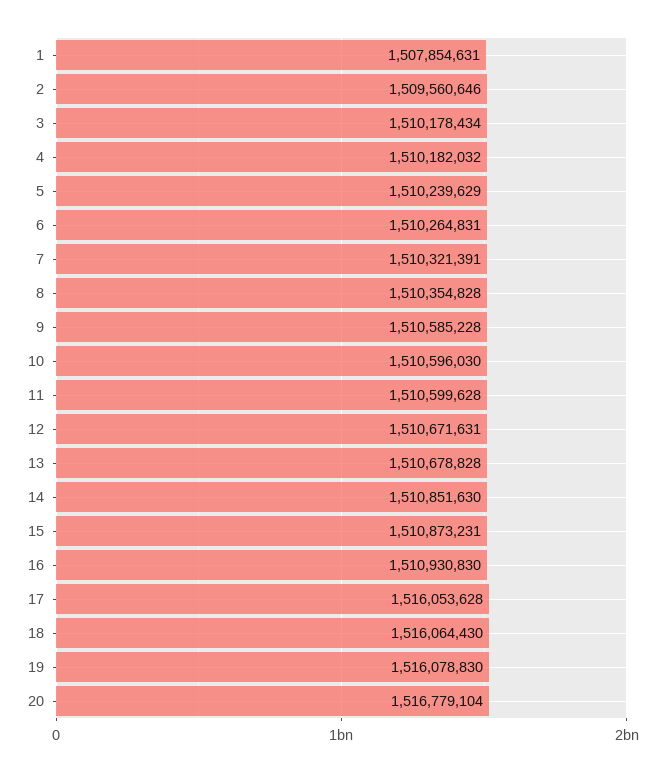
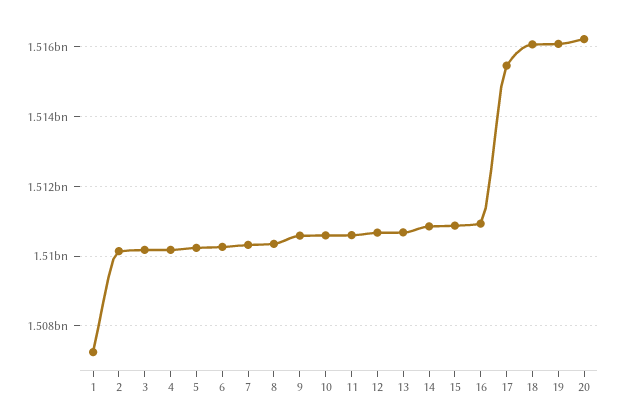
  {
-   "1": 1507854631,
+   "1": 1507200000,
-   "2": 1509560646,
+   "2": 1510200000,
    "3": 1510178434,
    "4": 1510182032,
    "5": 1510239629,
    "6": 1510264831,
    "7": 1510321391,
    "8": 1510354828,
    "9": 1510585228,
    "10": 1510596030,
    "11": 1510599628,
    "12": 1510671631,
    "13": 1510678828,
    "14": 1510851630,
    "15": 1510873231,
    "16": 1510930830,
-   "17": 1516053628,
+   "17": 1515400000,
    "18": 1516064430,
    "19": 1516078830,
-   "20": 1516779104
+   "20": 1516200000
  }

